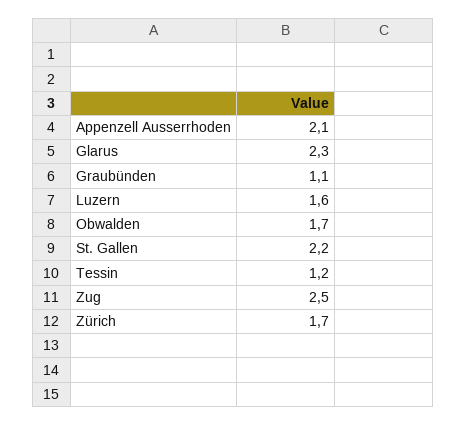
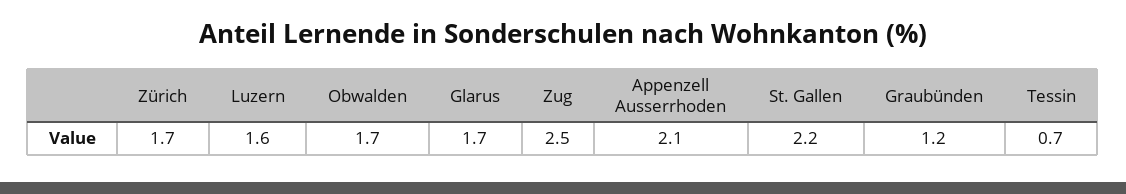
  {
    "Appenzell Ausserrhoden": 2.1,
-   "Glarus": 2.3,
+   "Glarus": 1.7,
-   "Graubünden": 1.1,
+   "Graubünden": 1.2,
    "Luzern": 1.6,
    "Obwalden": 1.7,
    "St. Gallen": 2.2,
-   "Tessin": 1.2,
+   "Tessin": 0.7,
    "Zug": 2.5,
    "Zürich": 1.7
  }

